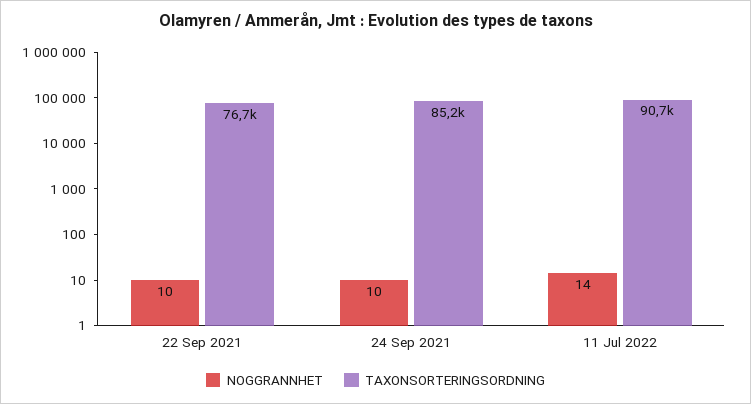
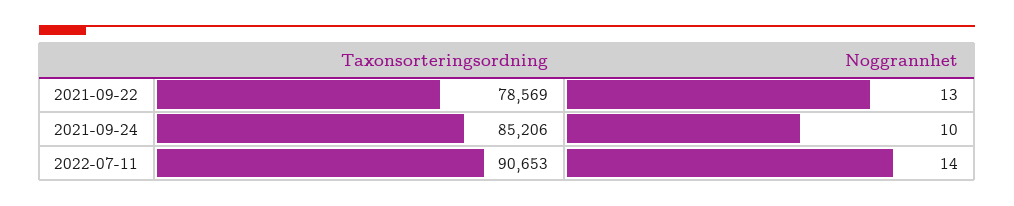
  {
    "NOGGRANNHET": {
-     "22 Sep 2021": 10,
+     "22 Sep 2021": 13,
      "24 Sep 2021": 10,
      "11 Jul 2022": 14
    },
    "TAXONSORTERINGSORDNING": {
-     "22 Sep 2021": 76700,
+     "22 Sep 2021": 78569,
      "24 Sep 2021": 85206,
      "11 Jul 2022": 90653
    }
  }

